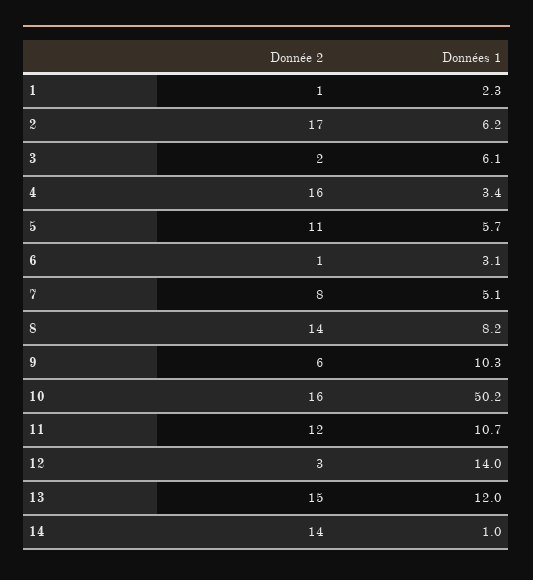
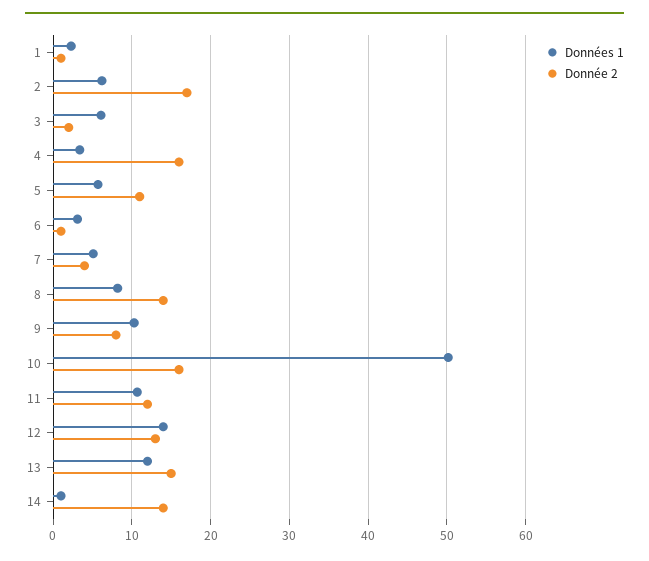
  {
    "Donnée 2": {
      "1": 1,
      "2": 17,
      "3": 2,
      "4": 16,
      "5": 11,
      "6": 1,
-     "7": 8,
+     "7": 4,
      "8": 14,
-     "9": 6,
+     "9": 8,
      "10": 16,
      "11": 12,
-     "12": 3,
+     "12": 13,
      "13": 15,
      "14": 14
    },
    "Données 1": {
      "1": 2.3,
      "2": 6.2,
      "3": 6.1,
      "4": 3.4,
      "5": 5.7,
      "6": 3.1,
      "7": 5.1,
      "8": 8.2,
      "9": 10.3,
      "10": 50.2,
      "11": 10.7,
      "12": 14,
      "13": 12,
      "14": 1
    }
  }

